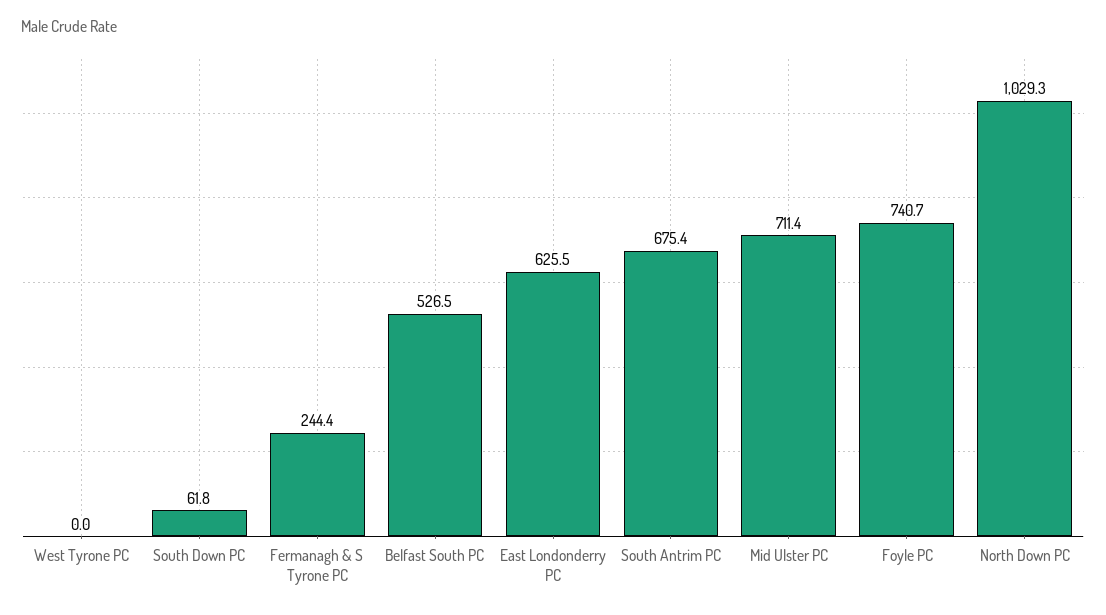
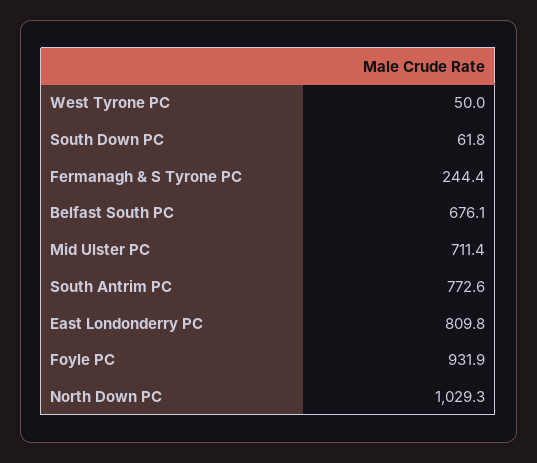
  {
-   "West Tyrone PC": 0,
+   "West Tyrone PC": 50,
    "South Down PC": 61.8,
    "Fermanagh & S Tyrone PC": 244.4,
-   "Belfast South PC": 526.5,
+   "Belfast South PC": 676.1,
-   "East Londonderry PC": 625.5,
+   "East Londonderry PC": 809.8,
-   "South Antrim PC": 675.4,
+   "South Antrim PC": 772.6,
    "Mid Ulster PC": 711.4,
-   "Foyle PC": 740.7,
+   "Foyle PC": 931.9,
    "North Down PC": 1029.3
  }

